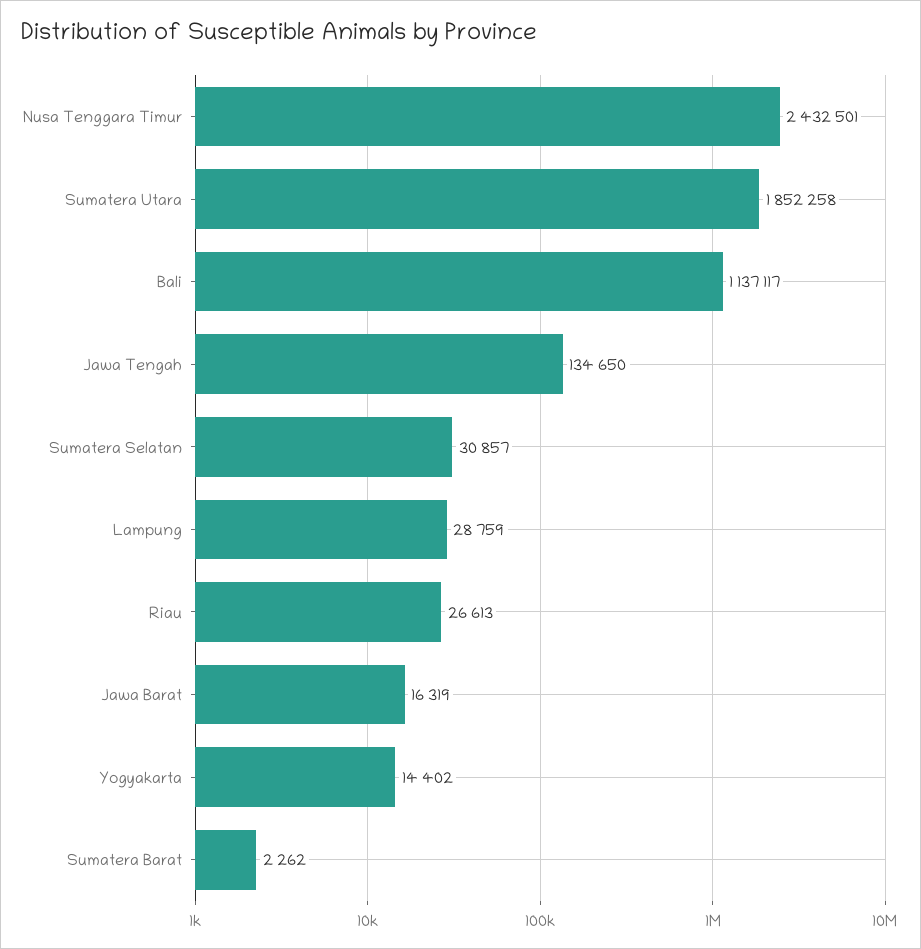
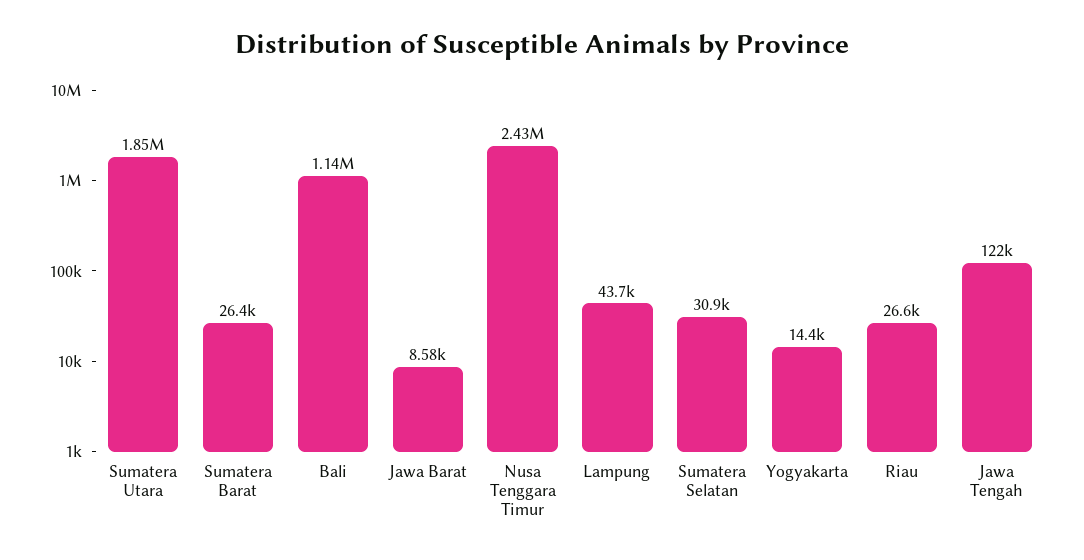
  {
    "Nusa Tenggara Timur": 2432501,
    "Sumatera Utara": 1852258,
    "Bali": 1137117,
-   "Jawa Tengah": 134650,
+   "Jawa Tengah": 122000,
    "Sumatera Selatan": 30857,
-   "Lampung": 28759,
+   "Lampung": 43700,
    "Riau": 26613,
-   "Jawa Barat": 16319,
+   "Jawa Barat": 8580,
    "Yogyakarta": 14402,
-   "Sumatera Barat": 2262
+   "Sumatera Barat": 26400
  }

